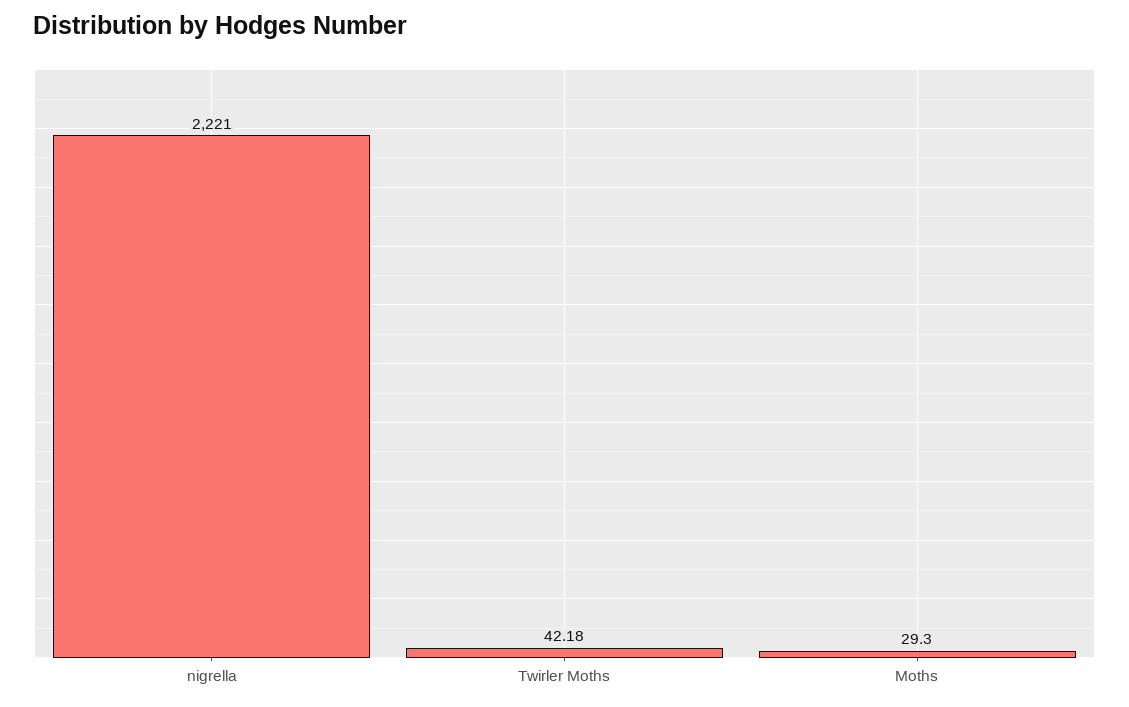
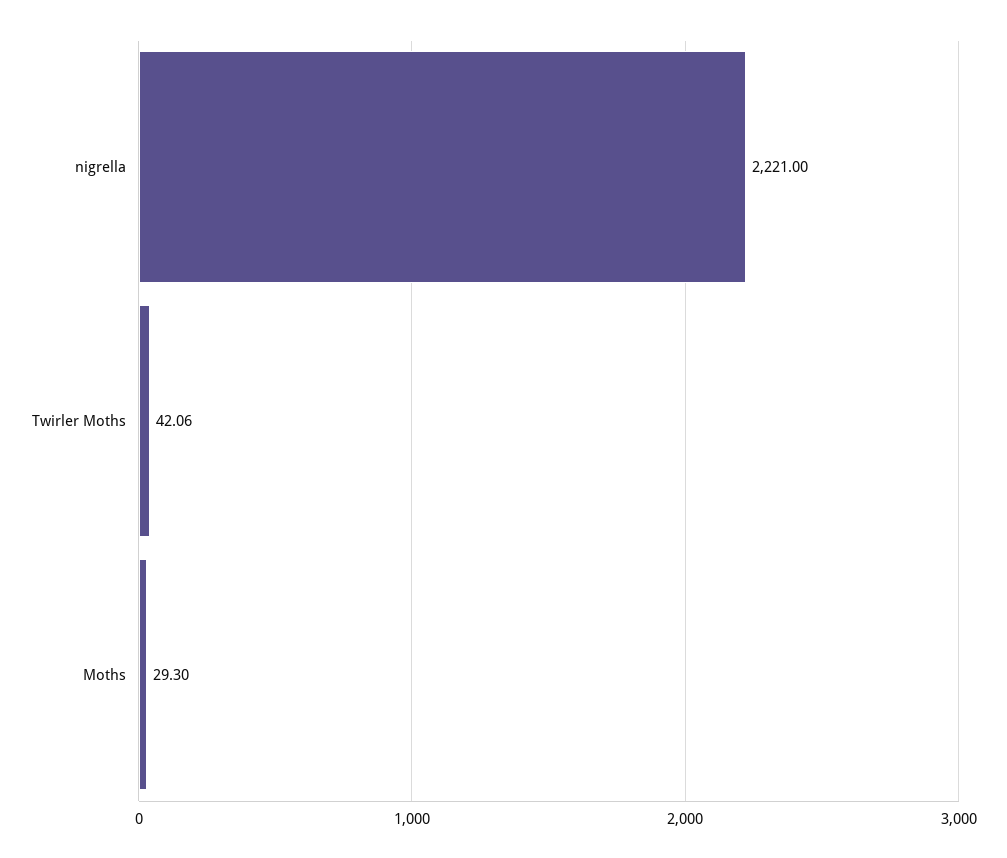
  {
    "nigrella": 2221,
-   "Twirler Moths": 42.18,
+   "Twirler Moths": 42.06,
    "Moths": 29.3
  }

